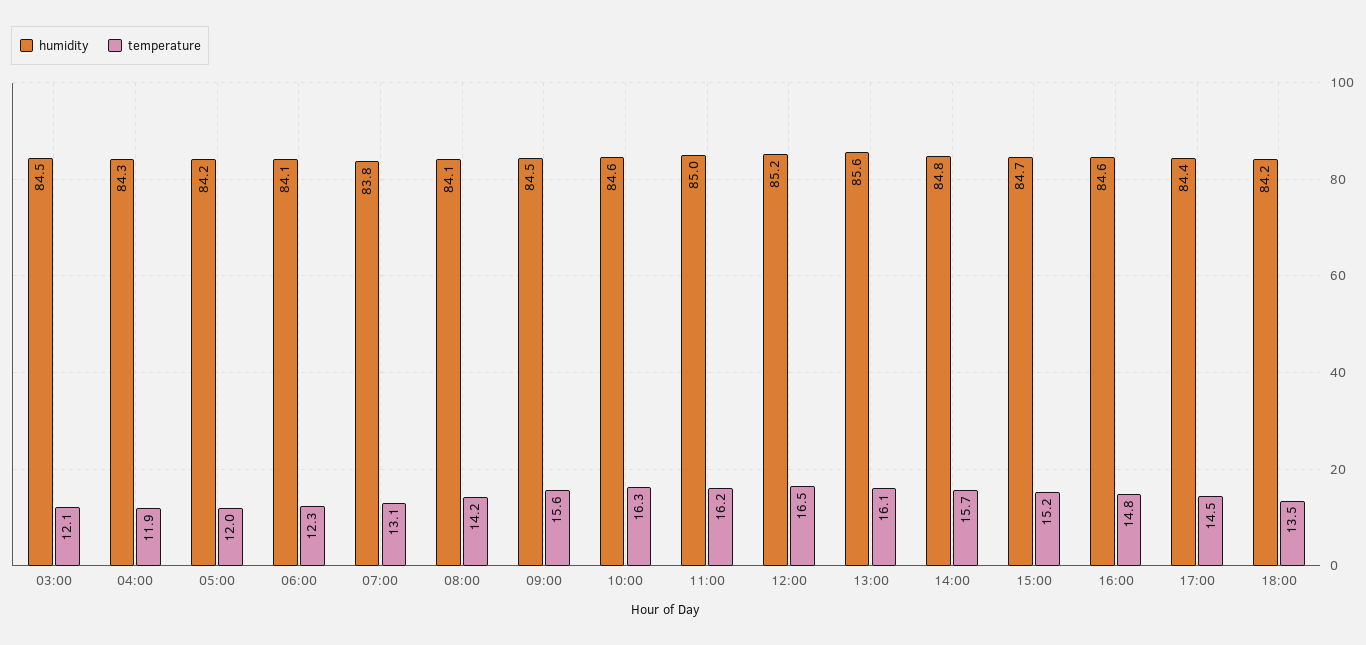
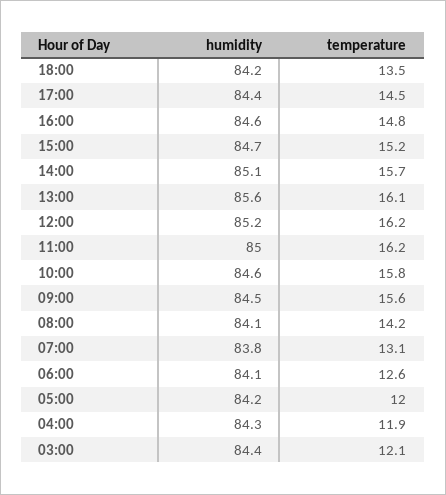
  {
    "humidity": {
-     "03:00": 84.5,
+     "03:00": 84.4,
      "04:00": 84.3,
      "05:00": 84.2,
      "06:00": 84.1,
      "07:00": 83.8,
      "08:00": 84.1,
      "09:00": 84.5,
      "10:00": 84.6,
      "11:00": 85,
      "12:00": 85.2,
      "13:00": 85.6,
-     "14:00": 84.8,
+     "14:00": 85.1,
      "15:00": 84.7,
      "16:00": 84.6,
      "17:00": 84.4,
      "18:00": 84.2
    },
    "temperature": {
      "03:00": 12.1,
      "04:00": 11.9,
      "05:00": 12,
-     "06:00": 12.3,
+     "06:00": 12.6,
      "07:00": 13.1,
      "08:00": 14.2,
      "09:00": 15.6,
-     "10:00": 16.3,
+     "10:00": 15.8,
      "11:00": 16.2,
-     "12:00": 16.5,
+     "12:00": 16.2,
      "13:00": 16.1,
      "14:00": 15.7,
      "15:00": 15.2,
      "16:00": 14.8,
      "17:00": 14.5,
      "18:00": 13.5
    }
  }

